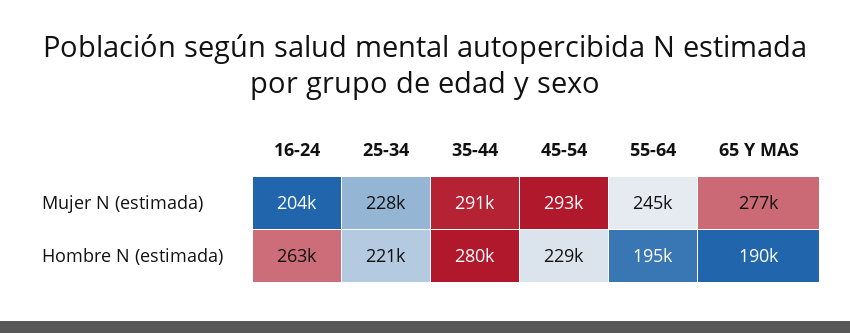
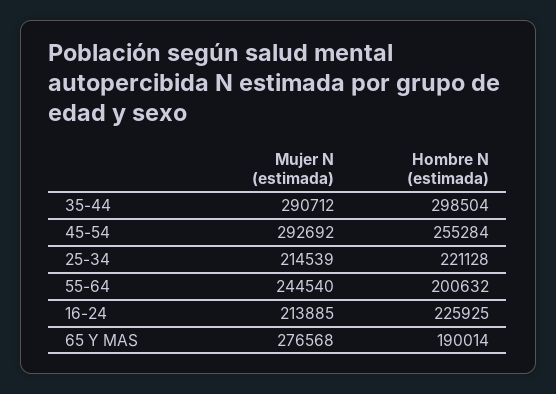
  {
    "16-24": {
-     "Mujer N (estimada)": 204000,
+     "Mujer N (estimada)": 213885,
-     "Hombre N (estimada)": 263000
+     "Hombre N (estimada)": 225925
    },
    "25-34": {
-     "Mujer N (estimada)": 228000,
+     "Mujer N (estimada)": 214539,
      "Hombre N (estimada)": 221128
    },
    "35-44": {
      "Mujer N (estimada)": 290712,
-     "Hombre N (estimada)": 280000
+     "Hombre N (estimada)": 298504
    },
    "45-54": {
      "Mujer N (estimada)": 292692,
-     "Hombre N (estimada)": 229000
+     "Hombre N (estimada)": 255284
    },
    "55-64": {
      "Mujer N (estimada)": 244540,
-     "Hombre N (estimada)": 195000
+     "Hombre N (estimada)": 200632
    },
    "65 Y MAS": {
      "Mujer N (estimada)": 276568,
      "Hombre N (estimada)": 190014
    }
  }

